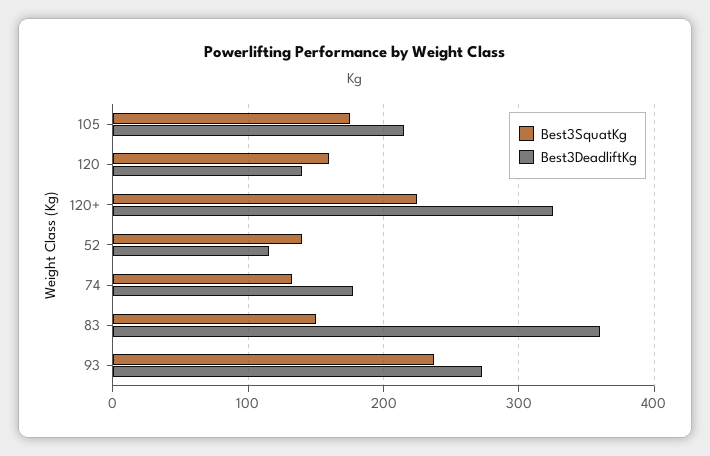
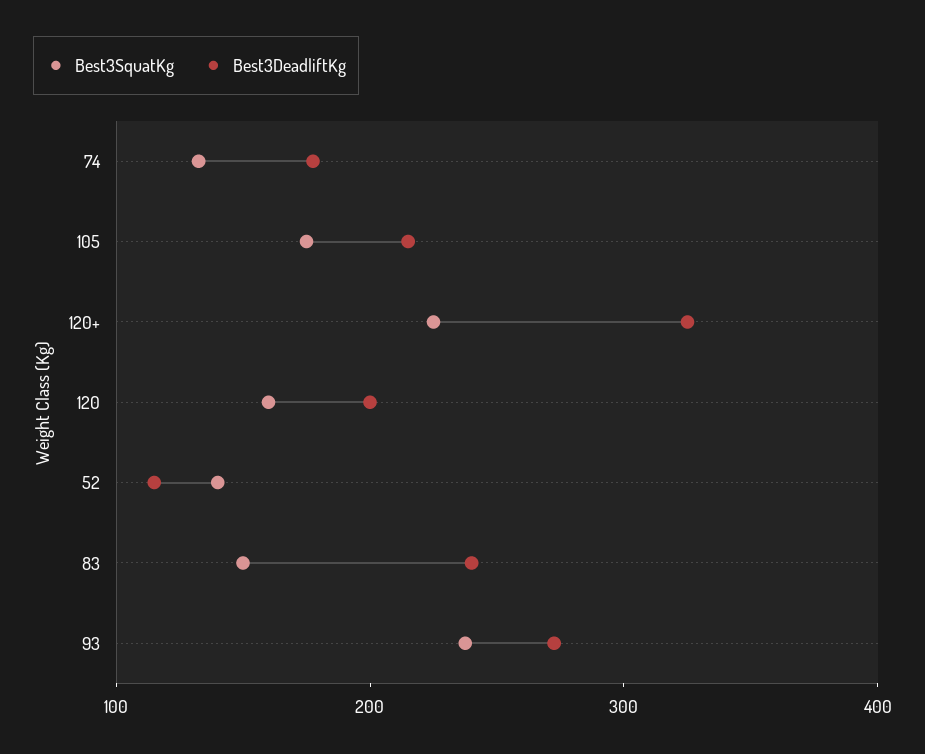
  {
    "Best3SquatKg": {
      "105": 180,
      "120": 160,
      "120+": 230,
      "52": 140,
      "74": 130,
      "83": 150,
      "93": 240
    },
    "Best3DeadliftKg": {
      "105": 220,
-     "120": 140,
+     "120": 200,
      "120+": 330,
      "52": 120,
      "74": 180,
-     "83": 360,
+     "83": 240,
      "93": 270
    }
  }

